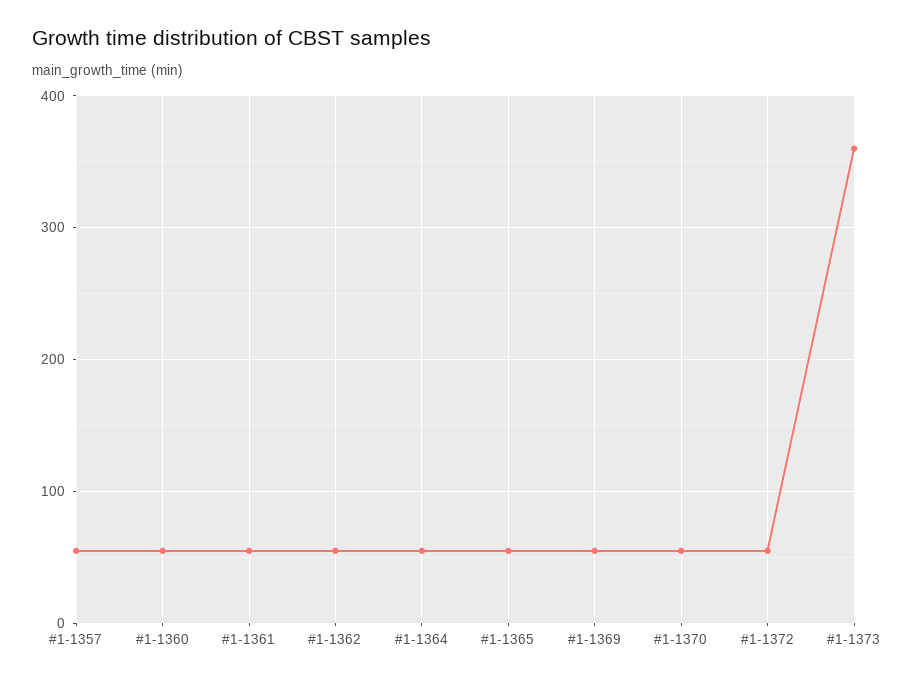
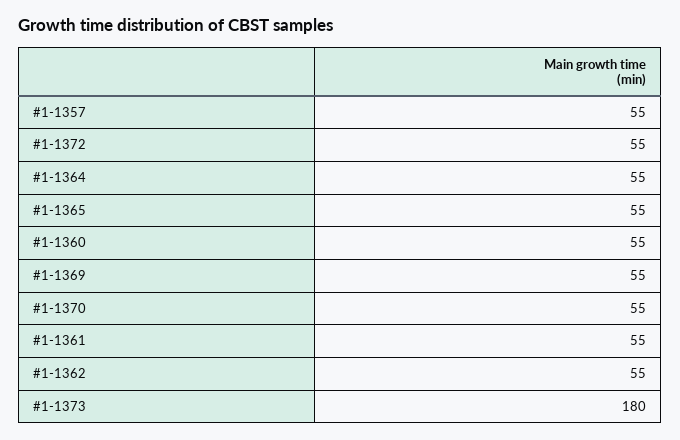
  {
    "#1-1357": 55,
    "#1-1360": 55,
    "#1-1361": 55,
    "#1-1362": 55,
    "#1-1364": 55,
    "#1-1365": 55,
    "#1-1369": 55,
    "#1-1370": 55,
    "#1-1372": 55,
-   "#1-1373": 360
+   "#1-1373": 180
  }

